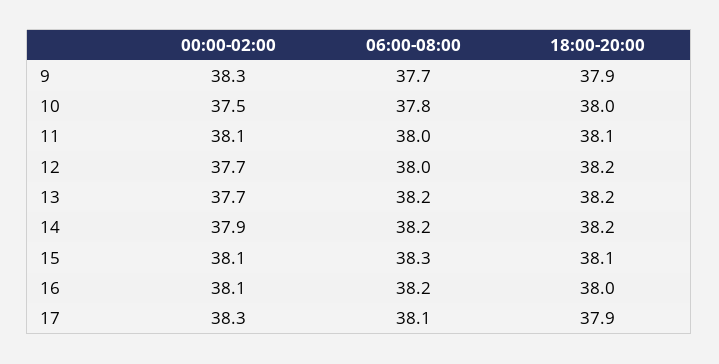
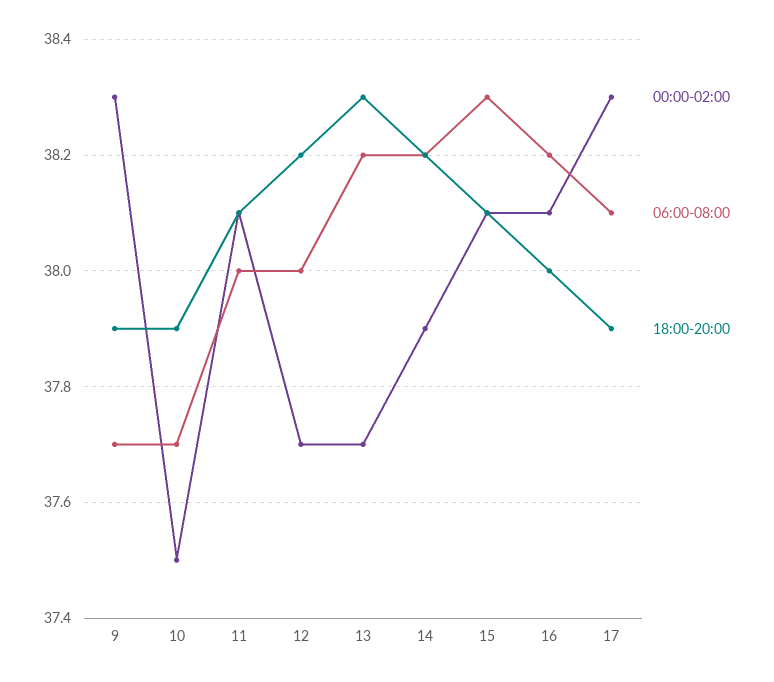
  {
    "00:00-02:00": {
      "9": 38.3,
      "10": 37.5,
      "11": 38.1,
      "12": 37.7,
      "13": 37.7,
      "14": 37.9,
      "15": 38.1,
      "16": 38.1,
      "17": 38.3
    },
    "06:00-08:00": {
      "9": 37.7,
-     "10": 37.8,
+     "10": 37.7,
      "11": 38,
      "12": 38,
      "13": 38.2,
      "14": 38.2,
      "15": 38.3,
      "16": 38.2,
      "17": 38.1
    },
    "18:00-20:00": {
      "9": 37.9,
-     "10": 38,
+     "10": 37.9,
      "11": 38.1,
      "12": 38.2,
-     "13": 38.2,
+     "13": 38.3,
      "14": 38.2,
      "15": 38.1,
      "16": 38,
      "17": 37.9
    }
  }

